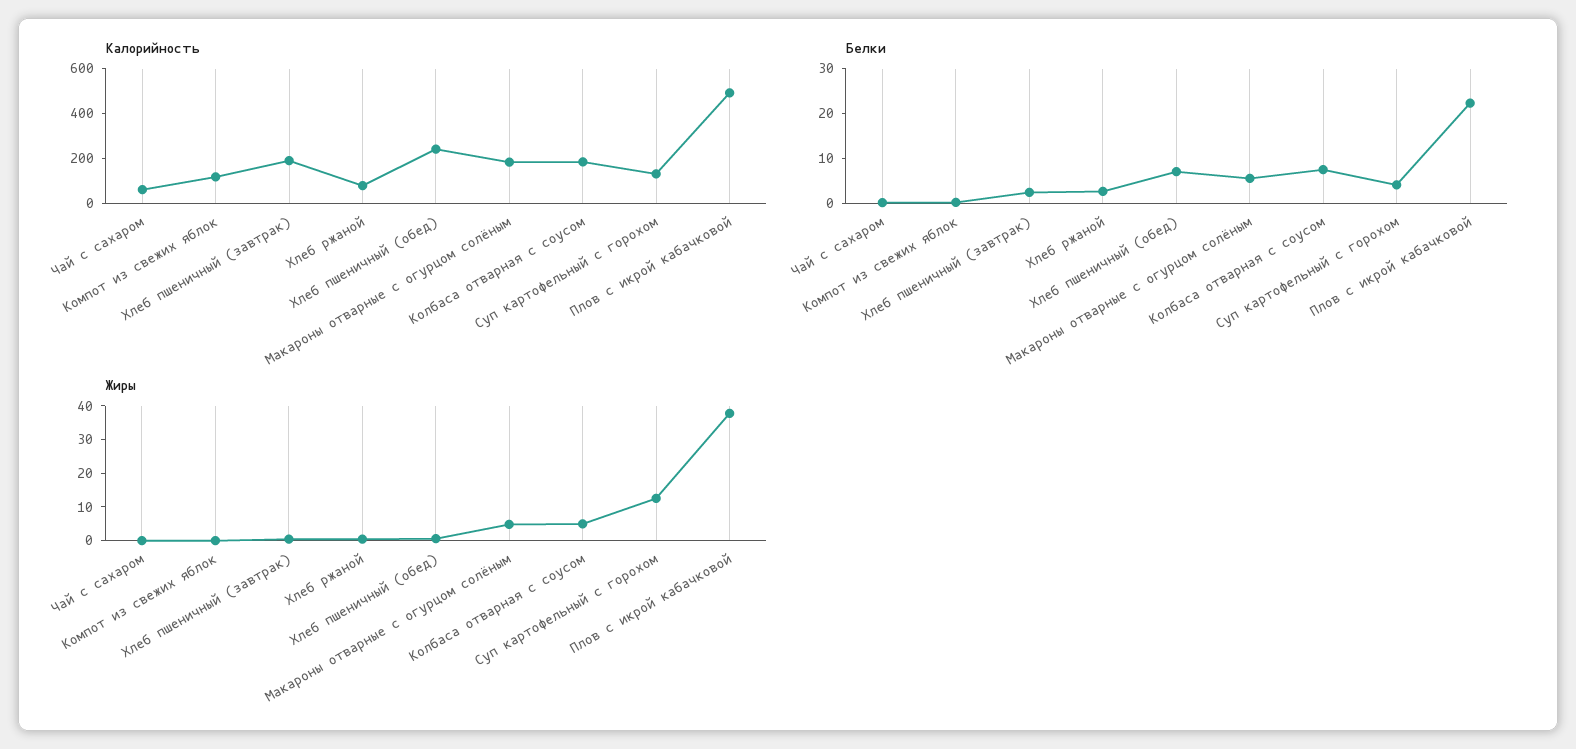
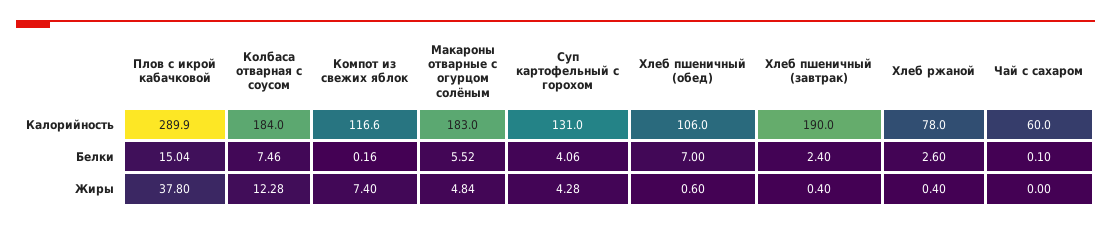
  {
    "Калорийность": {
      "Чай с сахаром": 60,
      "Компот из свежих яблок": 116.6,
      "Хлеб пшеничный (завтрак)": 190,
      "Хлеб ржаной": 78,
-     "Хлеб пшеничный (обед)": 250,
+     "Хлеб пшеничный (обед)": 106,
      "Макароны отварные с огурцом солёным": 183,
      "Колбаса отварная с соусом": 184,
      "Суп картофельный с горохом": 131,
-     "Плов с икрой кабачковой": 500
+     "Плов с икрой кабачковой": 289.9
    },
    "Белки": {
      "Чай с сахаром": 0.1,
      "Компот из свежих яблок": 0.16,
      "Хлеб пшеничный (завтрак)": 2.4,
      "Хлеб ржаной": 2.6,
      "Хлеб пшеничный (обед)": 7,
      "Макароны отварные с огурцом солёным": 5.52,
      "Колбаса отварная с соусом": 7.46,
      "Суп картофельный с горохом": 4.06,
-     "Плов с икрой кабачковой": 22
+     "Плов с икрой кабачковой": 15.04
    },
    "Жиры": {
      "Чай с сахаром": 0,
-     "Компот из свежих яблок": 0,
+     "Компот из свежих яблок": 7.4,
      "Хлеб пшеничный (завтрак)": 0.4,
      "Хлеб ржаной": 0.4,
      "Хлеб пшеничный (обед)": 0.6,
      "Макароны отварные с огурцом солёным": 4.84,
-     "Колбаса отварная с соусом": 5,
+     "Колбаса отварная с соусом": 12.28,
-     "Суп картофельный с горохом": 12.5,
+     "Суп картофельный с горохом": 4.28,
      "Плов с икрой кабачковой": 37.8
    }
  }

